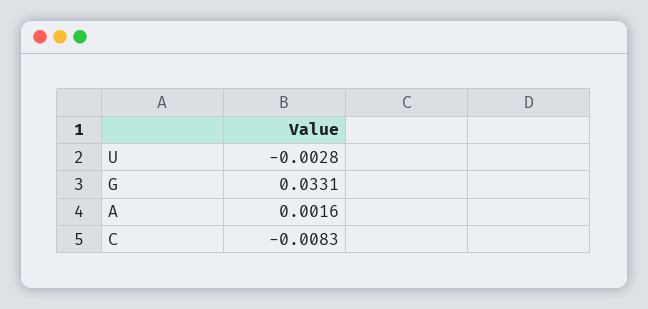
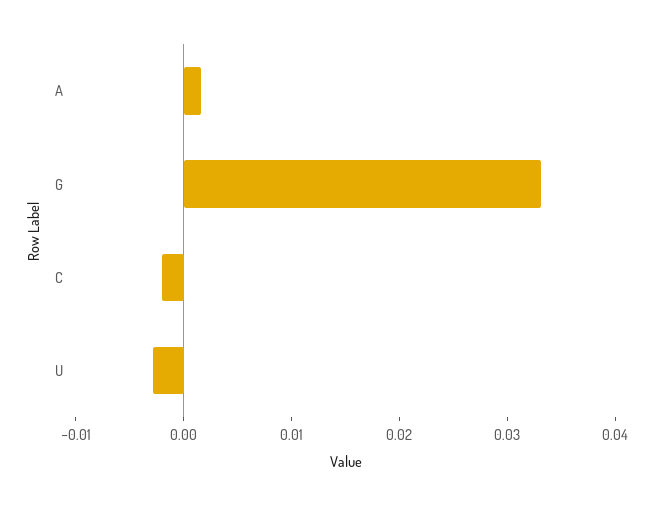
  {
    "U": -0.0028,
    "G": 0.0331,
    "A": 0.0016,
-   "C": -0.0083
+   "C": -0.002
  }

